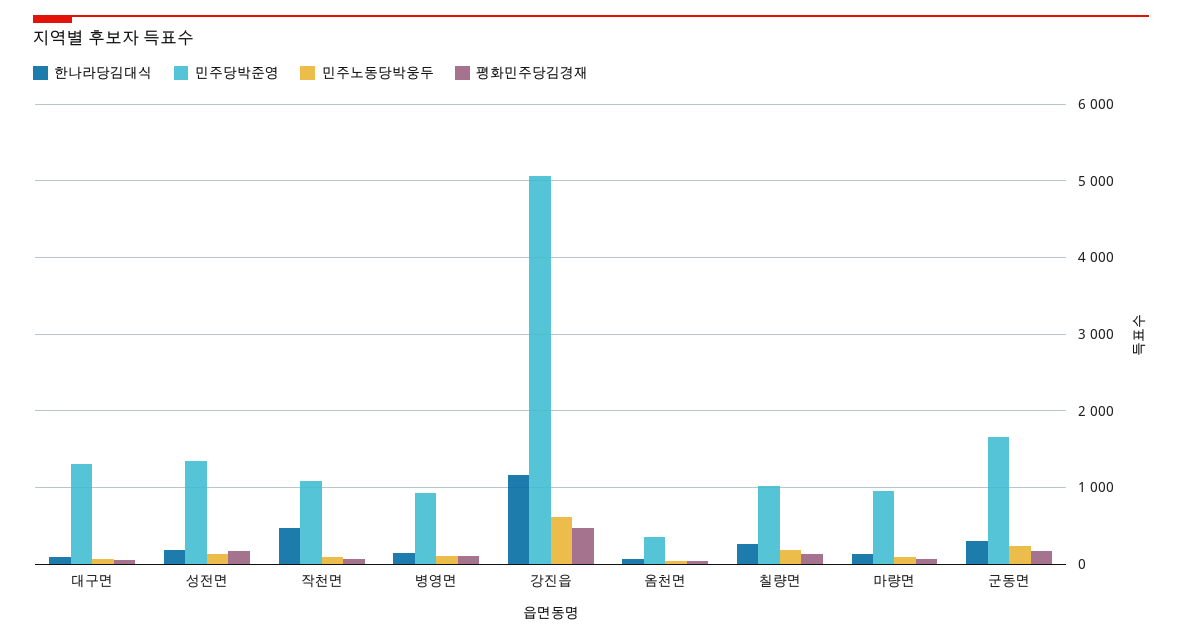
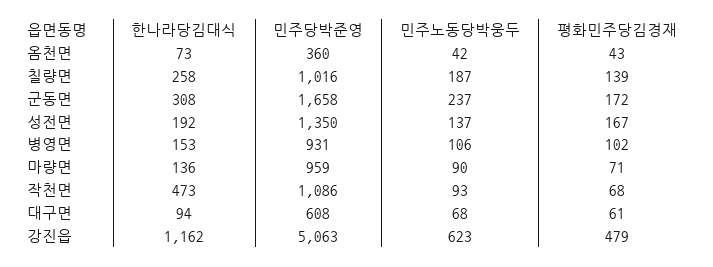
  {
    "한나라당김대식": {
      "대구면": 94,
      "성전면": 192,
      "작천면": 473,
      "병영면": 153,
      "강진읍": 1162,
      "옴천면": 73,
      "칠량면": 258,
      "마량면": 136,
      "군동면": 308
    },
    "민주당박준영": {
-     "대구면": 1300,
+     "대구면": 608,
      "성전면": 1350,
      "작천면": 1086,
      "병영면": 931,
      "강진읍": 5063,
      "옴천면": 360,
      "칠량면": 1016,
      "마량면": 959,
      "군동면": 1658
    },
    "민주노동당박웅두": {
      "대구면": 68,
      "성전면": 137,
      "작천면": 93,
      "병영면": 106,
      "강진읍": 623,
      "옴천면": 42,
      "칠량면": 187,
      "마량면": 90,
      "군동면": 237
    },
    "평화민주당김경재": {
      "대구면": 61,
      "성전면": 167,
      "작천면": 68,
      "병영면": 102,
      "강진읍": 479,
      "옴천면": 43,
      "칠량면": 139,
      "마량면": 71,
      "군동면": 172
    }
  }

